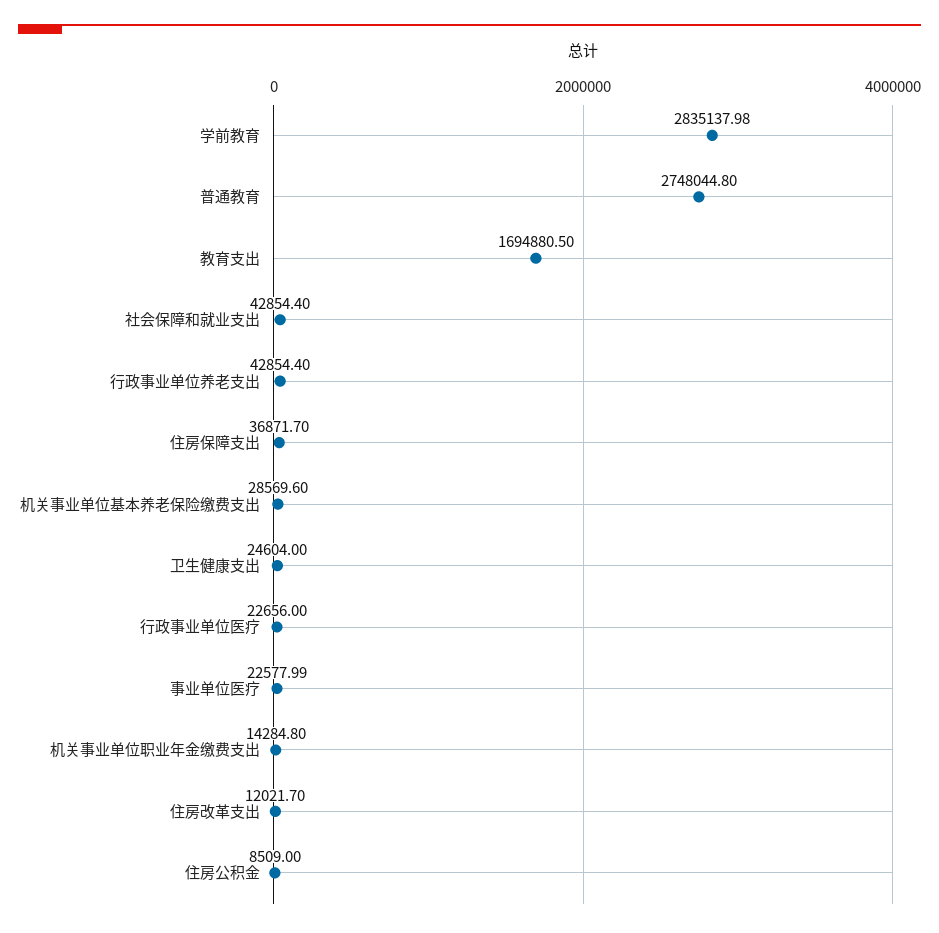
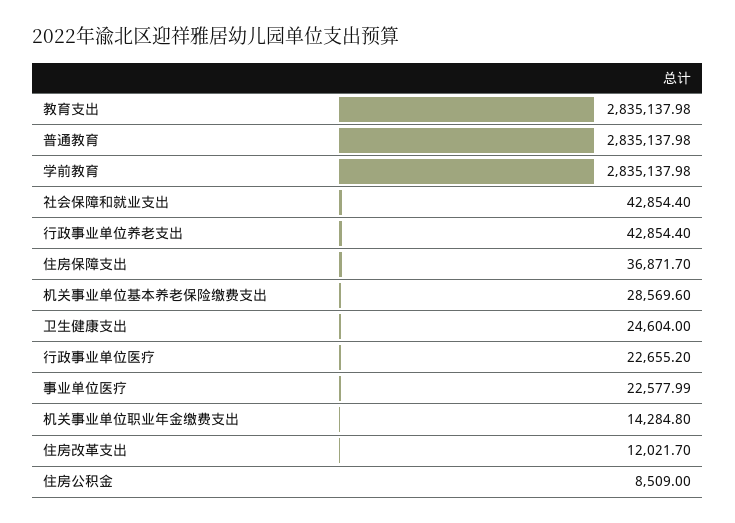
  {
    "学前教育": 2835137.98,
-   "普通教育": 2748044.8,
+   "普通教育": 2835137.98,
-   "教育支出": 1694880.5,
+   "教育支出": 2835137.98,
    "社会保障和就业支出": 42854.4,
    "行政事业单位养老支出": 42854.4,
    "住房保障支出": 36871.7,
    "机关事业单位基本养老保险缴费支出": 28569.6,
    "卫生健康支出": 24604,
-   "行政事业单位医疗": 22656,
+   "行政事业单位医疗": 22655.2,
    "事业单位医疗": 22577.99,
    "机关事业单位职业年金缴费支出": 14284.8,
    "住房改革支出": 12021.7,
    "住房公积金": 8509
  }

